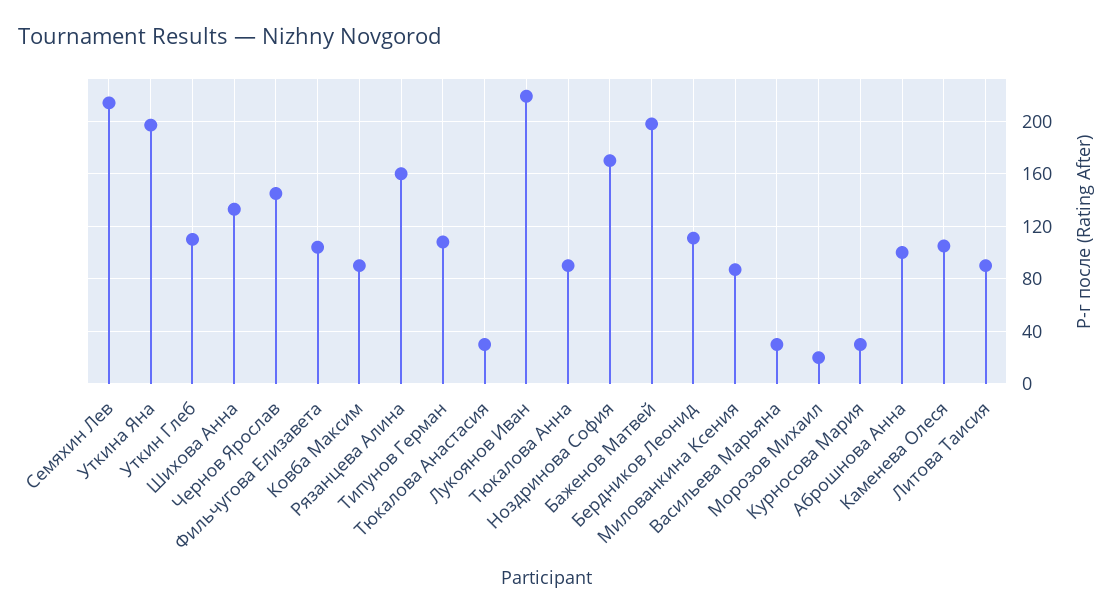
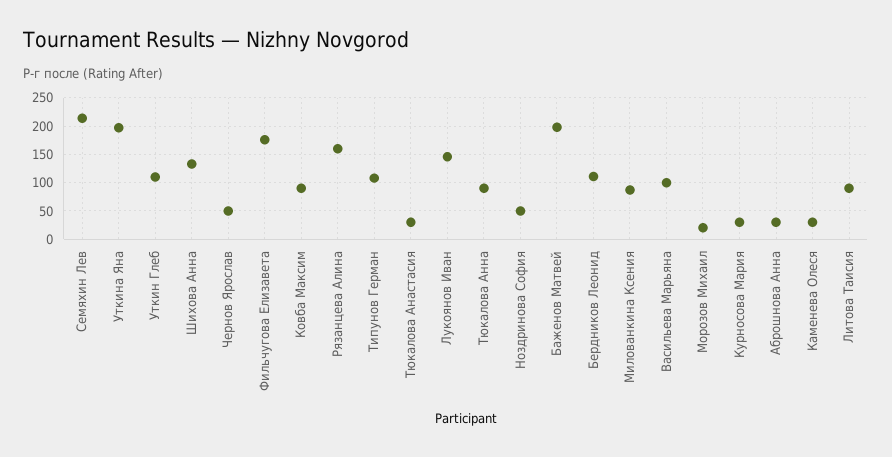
  {
    "Семяхин Лев": 215,
    "Уткина Яна": 195,
    "Уткин Глеб": 110,
    "Шихова Анна": 135,
-   "Чернов Ярослав": 145,
+   "Чернов Ярослав": 50,
-   "Фильчугова Елизавета": 105,
+   "Фильчугова Елизавета": 175,
    "Ковба Максим": 90,
    "Рязанцева Алина": 160,
    "Типунов Герман": 110,
    "Тюкалова Анастасия": 30,
-   "Лукоянов Иван": 220,
+   "Лукоянов Иван": 150,
    "Тюкалова Анна": 90,
-   "Ноздринова София": 170,
+   "Ноздринова София": 50,
    "Баженов Матвей": 200,
    "Бердников Леонид": 110,
    "Милованкина Ксения": 85,
-   "Васильева Марьяна": 30,
+   "Васильева Марьяна": 100,
    "Морозов Михаил": 20,
    "Курносова Мария": 30,
-   "Аброшнова Анна": 100,
+   "Аброшнова Анна": 25,
-   "Каменева Олеся": 105,
+   "Каменева Олеся": 25,
    "Литова Таисия": 90
  }

